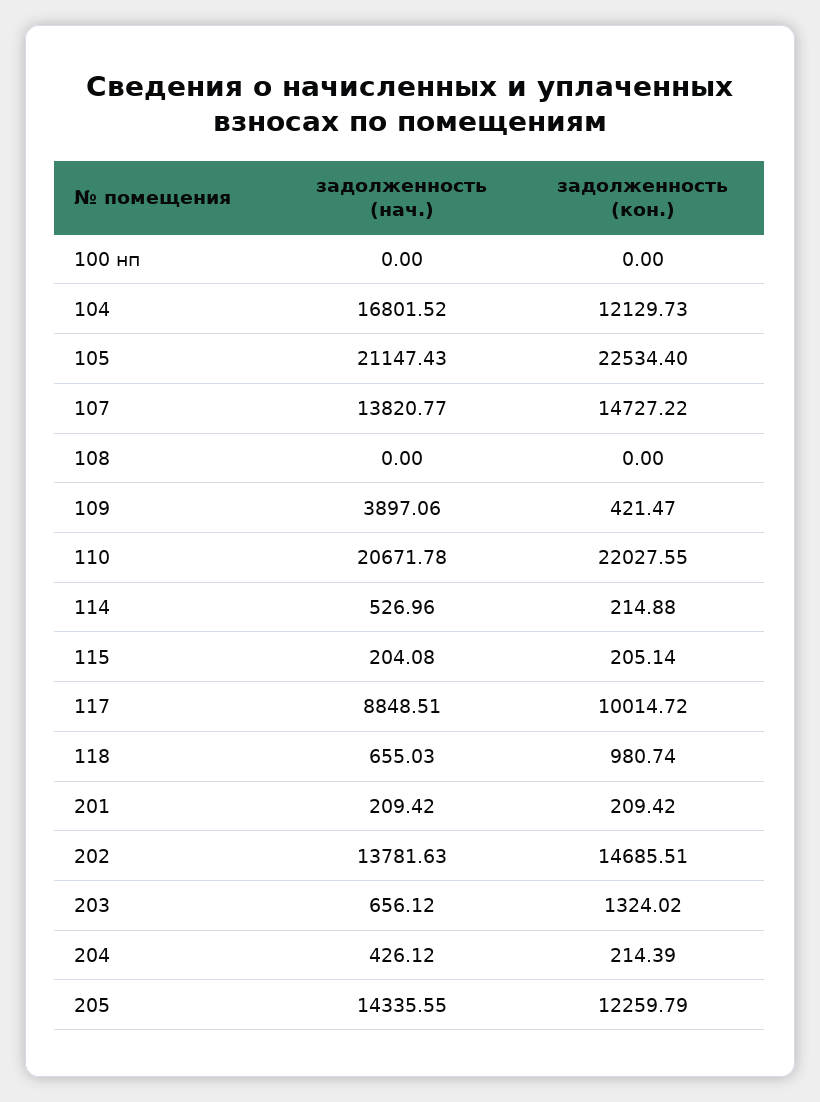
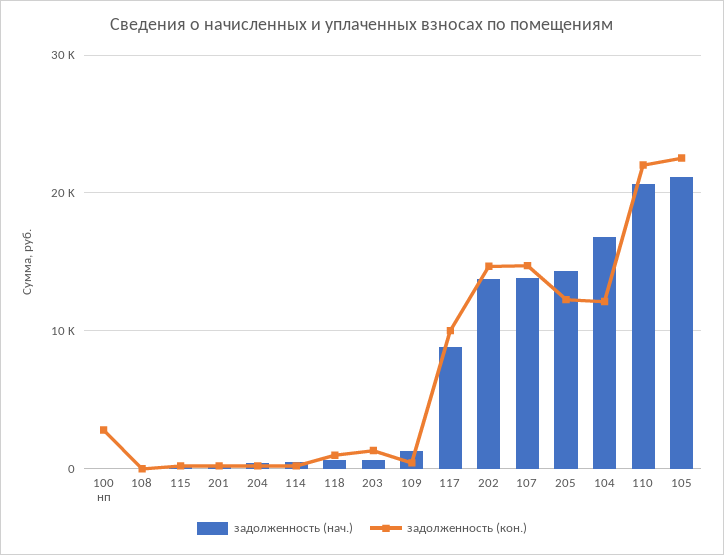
  {
    "задолженность (нач.)": {
      "100 нп": 0,
      "104": 16801.52,
      "105": 21147.43,
      "107": 13820.77,
      "108": 0,
-     "109": 3897.06,
+     "109": 1000,
      "110": 20671.78,
      "114": 526.96,
      "115": 204.08,
      "117": 8848.51,
      "118": 655.03,
      "201": 209.42,
      "202": 13781.63,
      "203": 656.12,
      "204": 426.12,
      "205": 14335.55
    },
    "задолженность (кон.)": {
-     "100 нп": 0,
+     "100 нп": 3000,
      "104": 12129.73,
      "105": 22534.4,
      "107": 14727.22,
      "108": 0,
      "109": 421.47,
      "110": 22027.55,
      "114": 214.88,
      "115": 205.14,
      "117": 10014.72,
      "118": 980.74,
      "201": 209.42,
      "202": 14685.51,
      "203": 1324.02,
      "204": 214.39,
      "205": 12259.79
    }
  }

